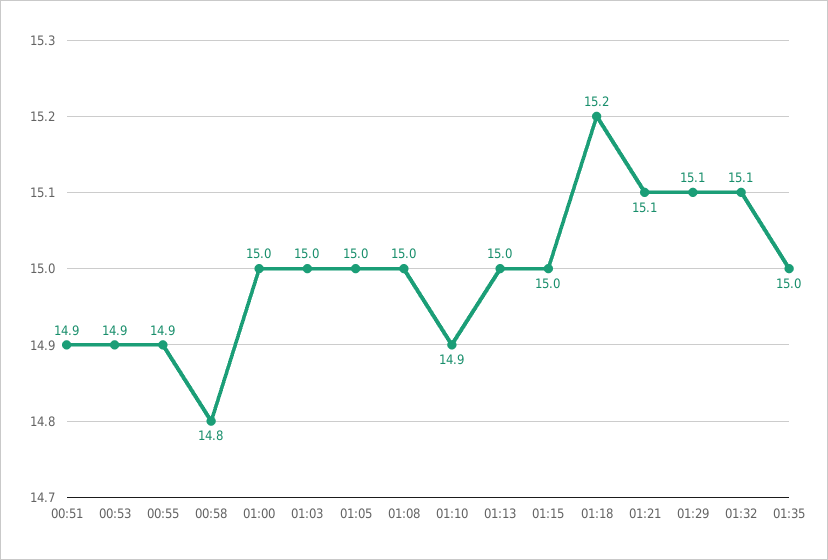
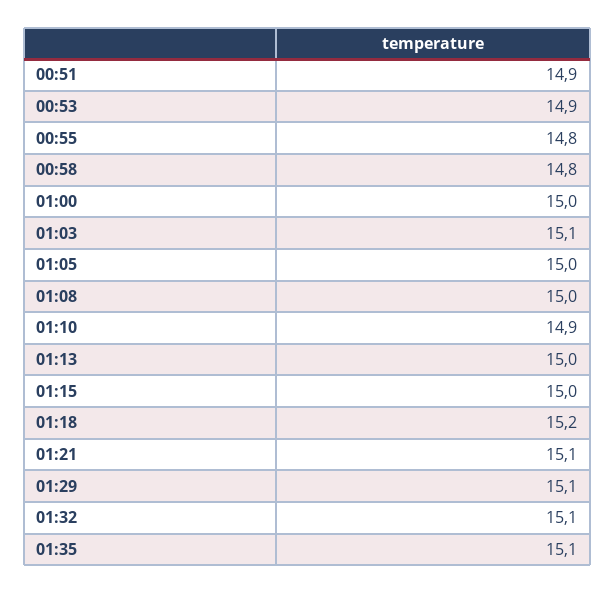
  {
    "00:51": 14.9,
    "00:53": 14.9,
-   "00:55": 14.9,
+   "00:55": 14.8,
    "00:58": 14.8,
    "01:00": 15,
-   "01:03": 15,
+   "01:03": 15.1,
    "01:05": 15,
    "01:08": 15,
    "01:10": 14.9,
    "01:13": 15,
    "01:15": 15,
    "01:18": 15.2,
    "01:21": 15.1,
    "01:29": 15.1,
    "01:32": 15.1,
-   "01:35": 15
+   "01:35": 15.1
  }

